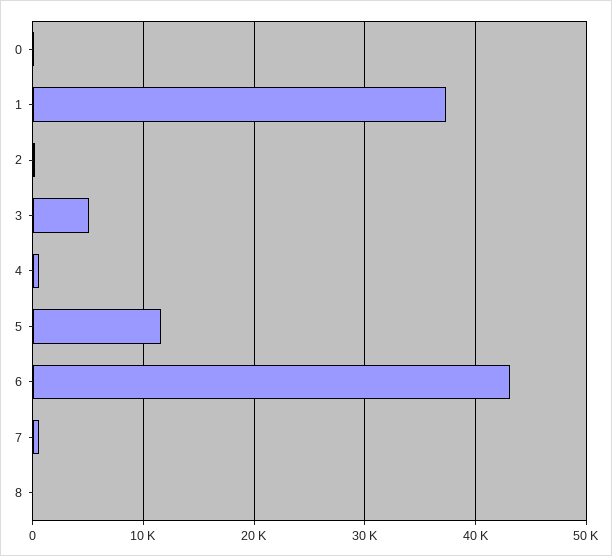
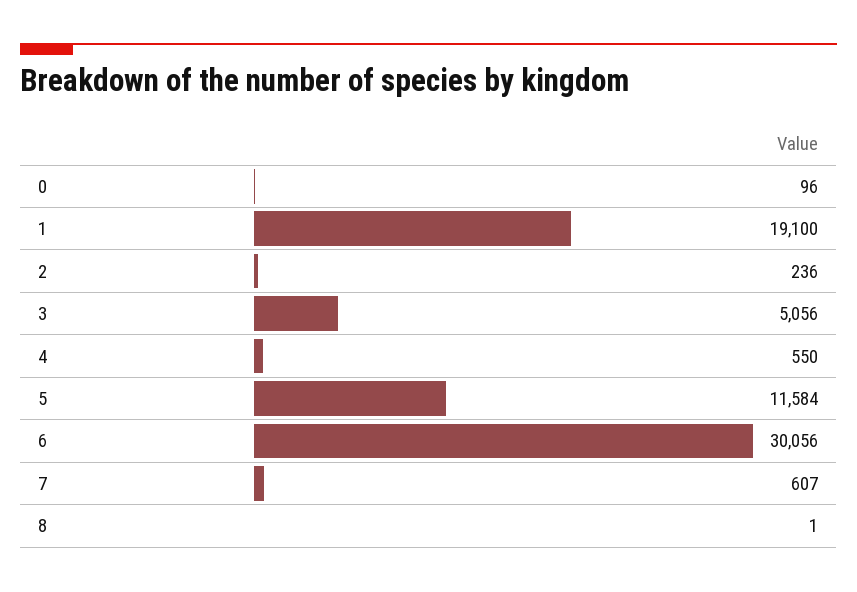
  {
    "0": 96,
-   "1": 37000,
+   "1": 19100,
    "2": 236,
    "3": 5056,
    "4": 550,
    "5": 11584,
-   "6": 43000,
+   "6": 30056,
    "7": 607,
    "8": 1
  }

